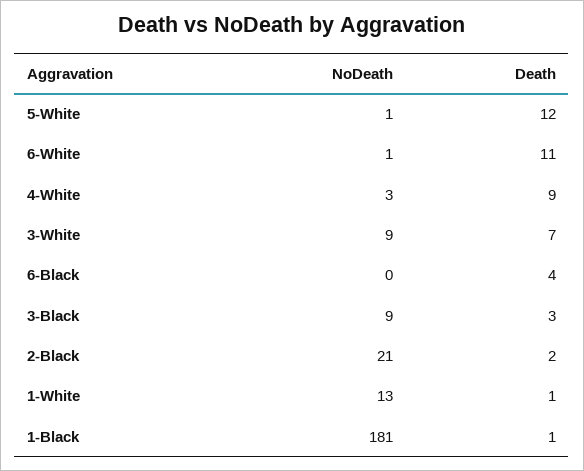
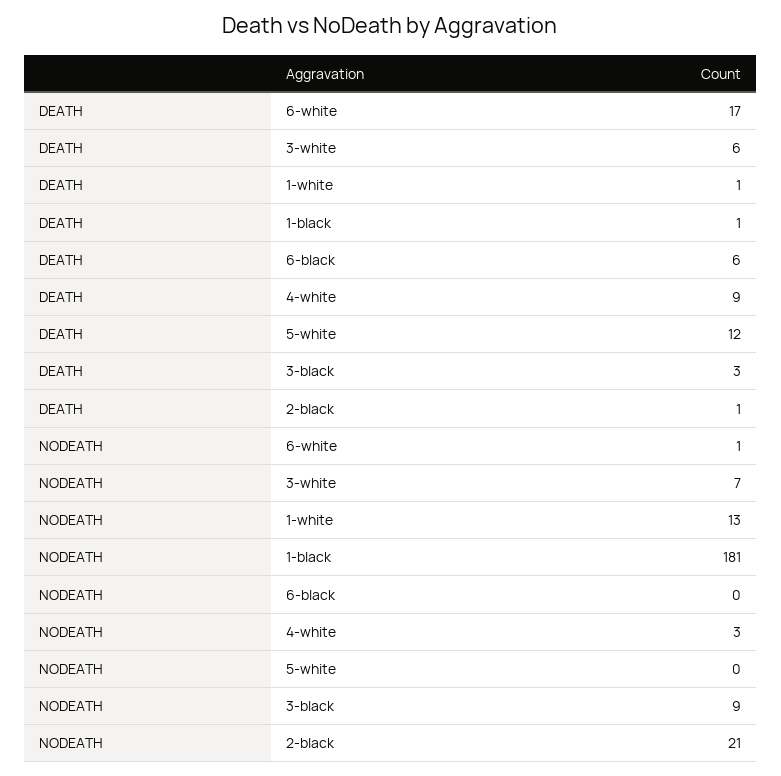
  {
    "NoDeath": {
-     "5-White": 1,
+     "5-White": 0,
      "6-White": 1,
      "4-White": 3,
-     "3-White": 9,
+     "3-White": 7,
      "6-Black": 0,
      "3-Black": 9,
      "2-Black": 21,
      "1-White": 13,
      "1-Black": 181
    },
    "Death": {
      "5-White": 12,
-     "6-White": 11,
+     "6-White": 17,
      "4-White": 9,
-     "3-White": 7,
+     "3-White": 6,
-     "6-Black": 4,
+     "6-Black": 6,
      "3-Black": 3,
-     "2-Black": 2,
+     "2-Black": 1,
      "1-White": 1,
      "1-Black": 1
    }
  }

